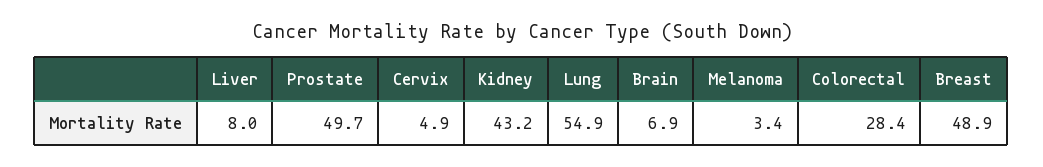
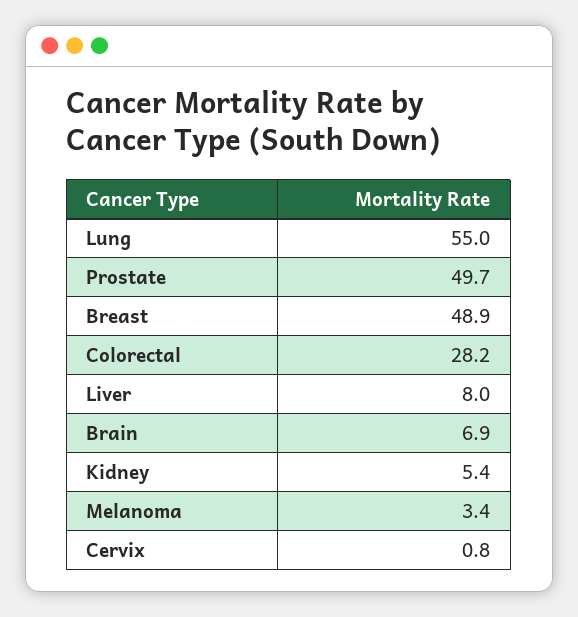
  {
    "Liver": 8,
    "Prostate": 49.7,
-   "Cervix": 4.9,
+   "Cervix": 0.8,
-   "Kidney": 43.2,
+   "Kidney": 5.4,
-   "Lung": 54.9,
+   "Lung": 55,
    "Brain": 6.9,
    "Melanoma": 3.4,
-   "Colorectal": 28.4,
+   "Colorectal": 28.2,
    "Breast": 48.9
  }

